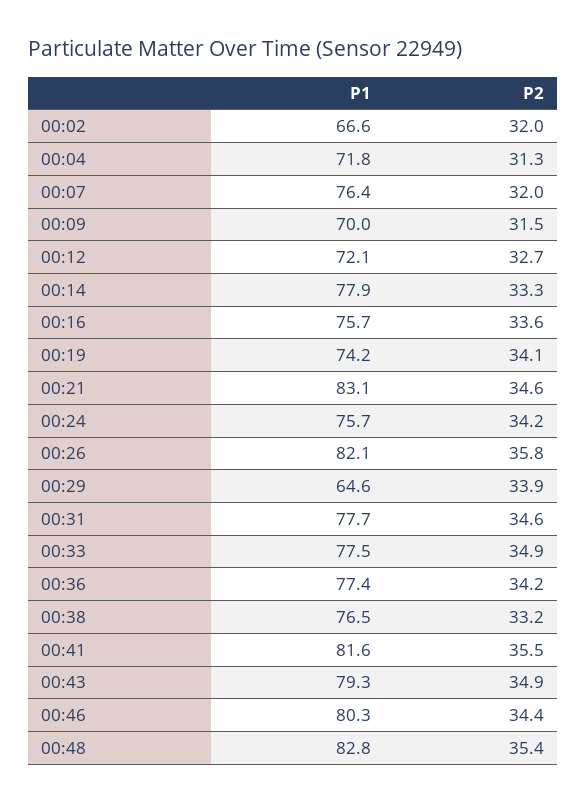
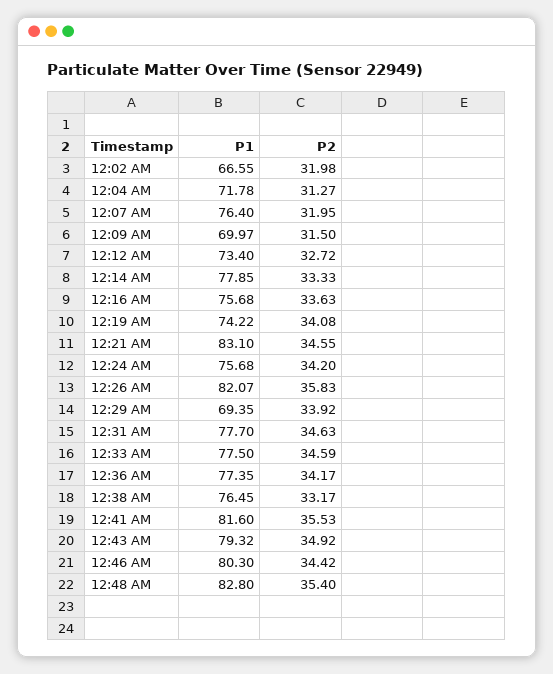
  {
    "P1": {
      "00:02": 66.55,
      "00:04": 71.78,
      "00:07": 76.4,
      "00:09": 69.97,
-     "00:12": 72.1,
+     "00:12": 73.4,
      "00:14": 77.85,
      "00:16": 75.68,
      "00:19": 74.22,
      "00:21": 83.1,
      "00:24": 75.68,
      "00:26": 82.07,
-     "00:29": 64.6,
+     "00:29": 69.35,
      "00:31": 77.7,
      "00:33": 77.5,
      "00:36": 77.35,
      "00:38": 76.45,
      "00:41": 81.6,
      "00:43": 79.32,
      "00:46": 80.3,
      "00:48": 82.8
    },
    "P2": {
      "00:02": 31.98,
      "00:04": 31.27,
      "00:07": 31.95,
      "00:09": 31.5,
      "00:12": 32.72,
      "00:14": 33.33,
      "00:16": 33.63,
      "00:19": 34.08,
      "00:21": 34.55,
      "00:24": 34.2,
      "00:26": 35.83,
      "00:29": 33.92,
      "00:31": 34.63,
-     "00:33": 34.9,
+     "00:33": 34.59,
      "00:36": 34.17,
      "00:38": 33.17,
      "00:41": 35.53,
      "00:43": 34.92,
      "00:46": 34.42,
      "00:48": 35.4
    }
  }

